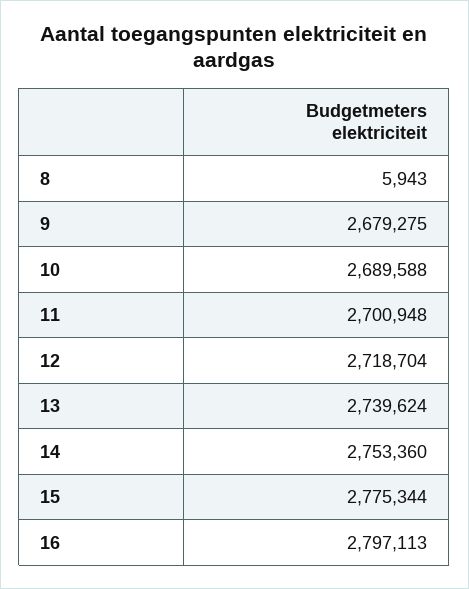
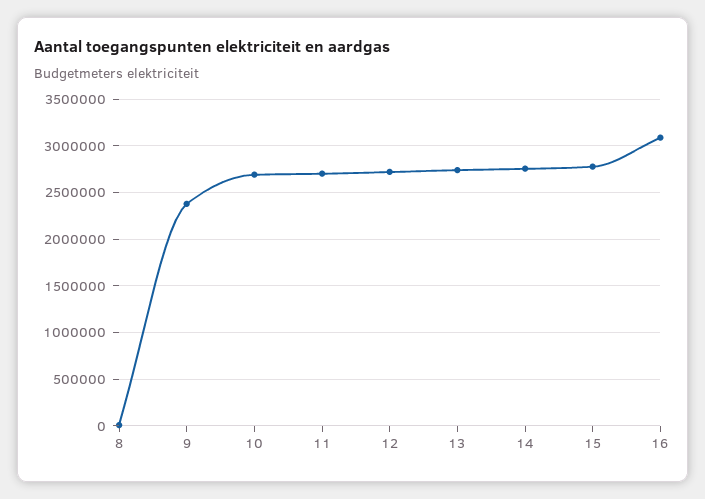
  {
    "8": 5943,
-   "9": 2679275,
+   "9": 2400000,
    "10": 2689588,
    "11": 2700948,
    "12": 2718704,
    "13": 2739624,
    "14": 2753360,
    "15": 2775344,
-   "16": 2797113
+   "16": 3100000
  }

